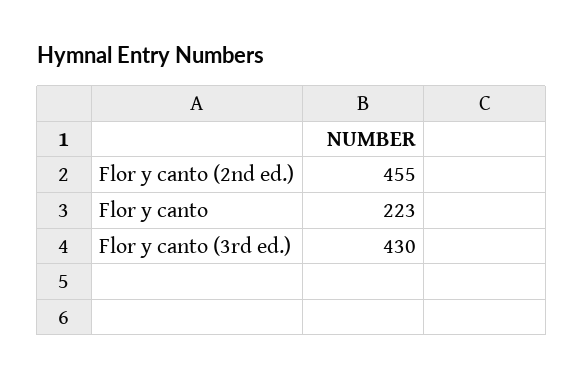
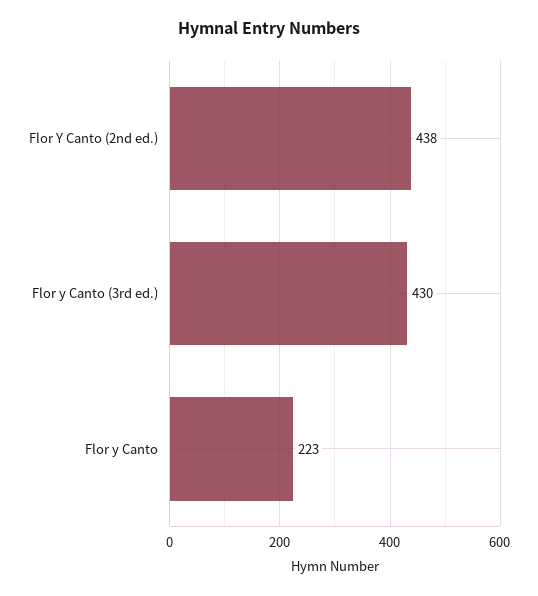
  {
-   "Flor y canto (2nd ed.)": 455,
+   "Flor y canto (2nd ed.)": 438,
    "Flor y canto": 223,
    "Flor y canto (3rd ed.)": 430
  }

